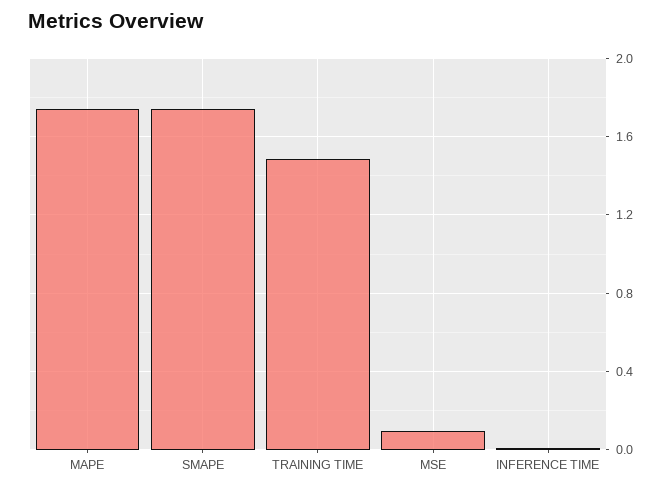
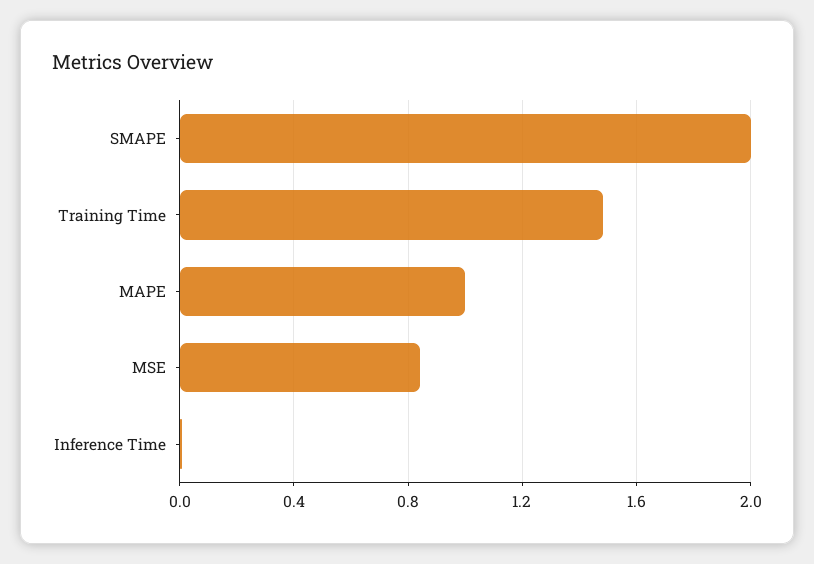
  {
-   "MAPE": 1.75,
+   "MAPE": 1,
-   "SMAPE": 1.75,
+   "SMAPE": 2,
    "TRAINING TIME": 1.5,
-   "MSE": 0.1,
+   "MSE": 0.85,
    "INFERENCE TIME": 0
  }

